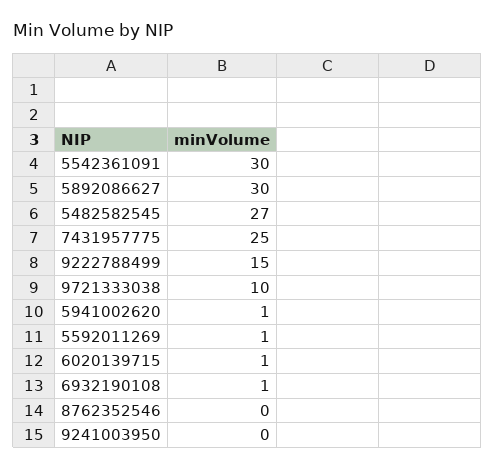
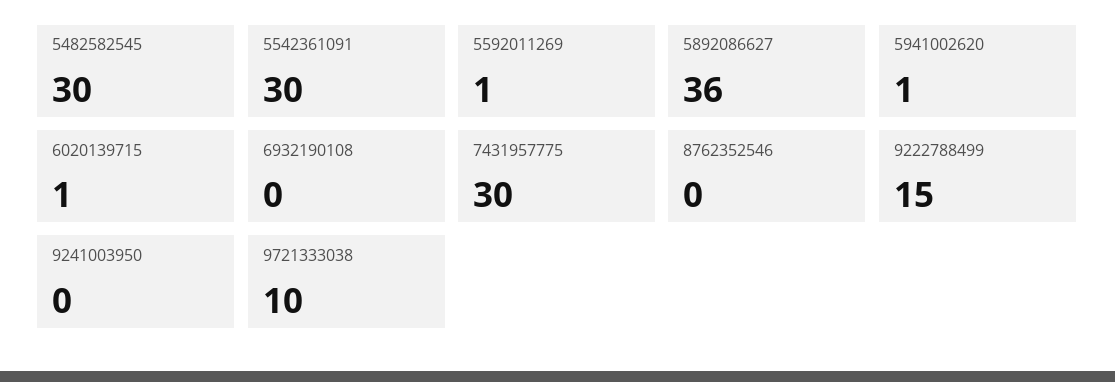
  {
    "5542361091": 30,
-   "5892086627": 30,
+   "5892086627": 36,
-   "5482582545": 27,
+   "5482582545": 30,
-   "7431957775": 25,
+   "7431957775": 30,
    "9222788499": 15,
    "9721333038": 10,
    "5941002620": 1,
    "5592011269": 1,
    "6020139715": 1,
-   "6932190108": 1,
+   "6932190108": 0,
    "8762352546": 0,
    "9241003950": 0
  }

